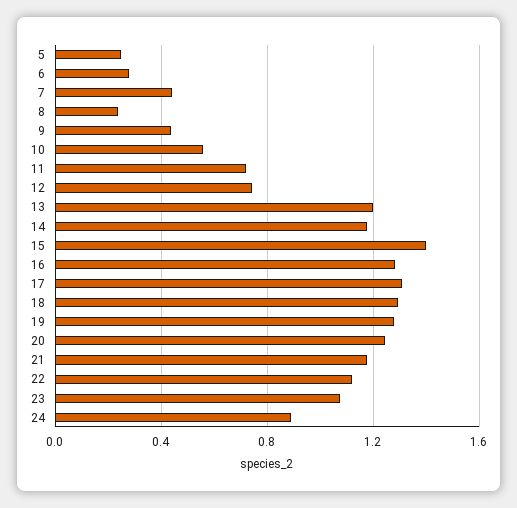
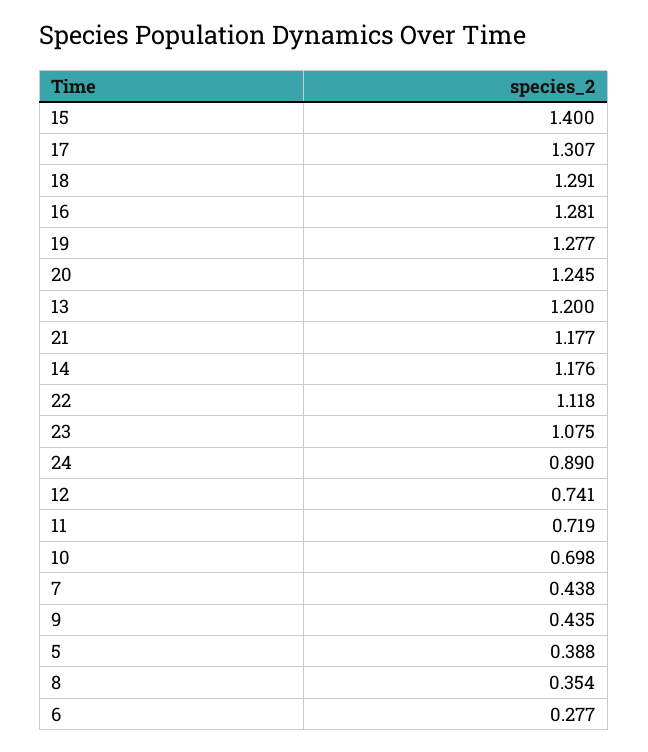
  {
-   "5": 0.25,
+   "5": 0.388,
    "6": 0.277,
    "7": 0.438,
-   "8": 0.25,
+   "8": 0.354,
    "9": 0.435,
-   "10": 0.55,
+   "10": 0.698,
    "11": 0.719,
    "12": 0.741,
    "13": 1.2,
    "14": 1.176,
    "15": 1.4,
    "16": 1.281,
    "17": 1.307,
    "18": 1.291,
    "19": 1.277,
    "20": 1.245,
    "21": 1.177,
    "22": 1.118,
    "23": 1.075,
    "24": 0.89
  }

